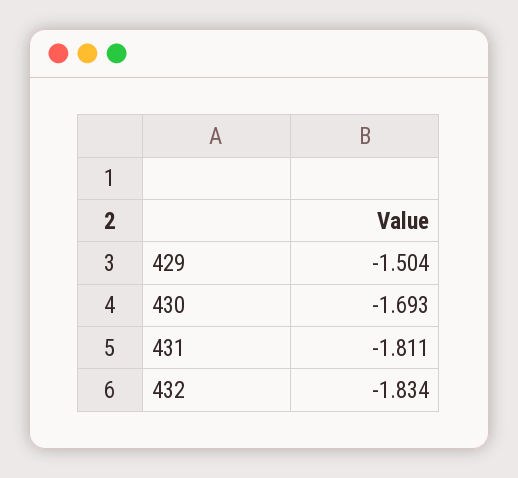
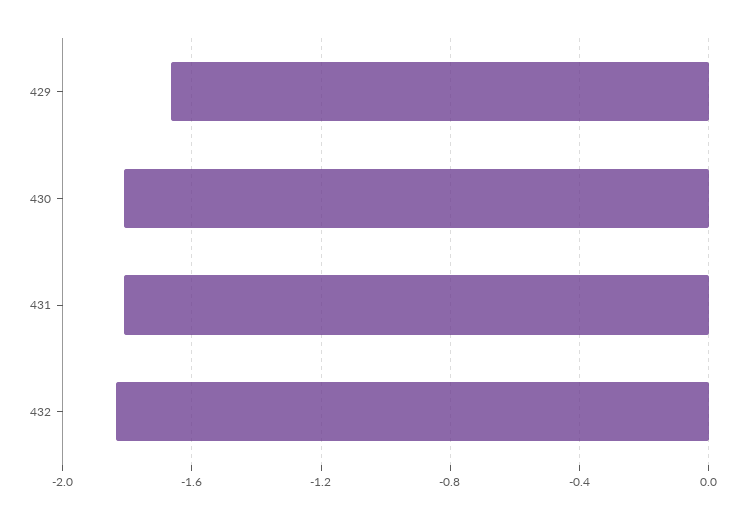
  {
-   "429": -1.504,
+   "429": -1.65,
-   "430": -1.693,
+   "430": -1.8,
    "431": -1.811,
    "432": -1.834
  }

